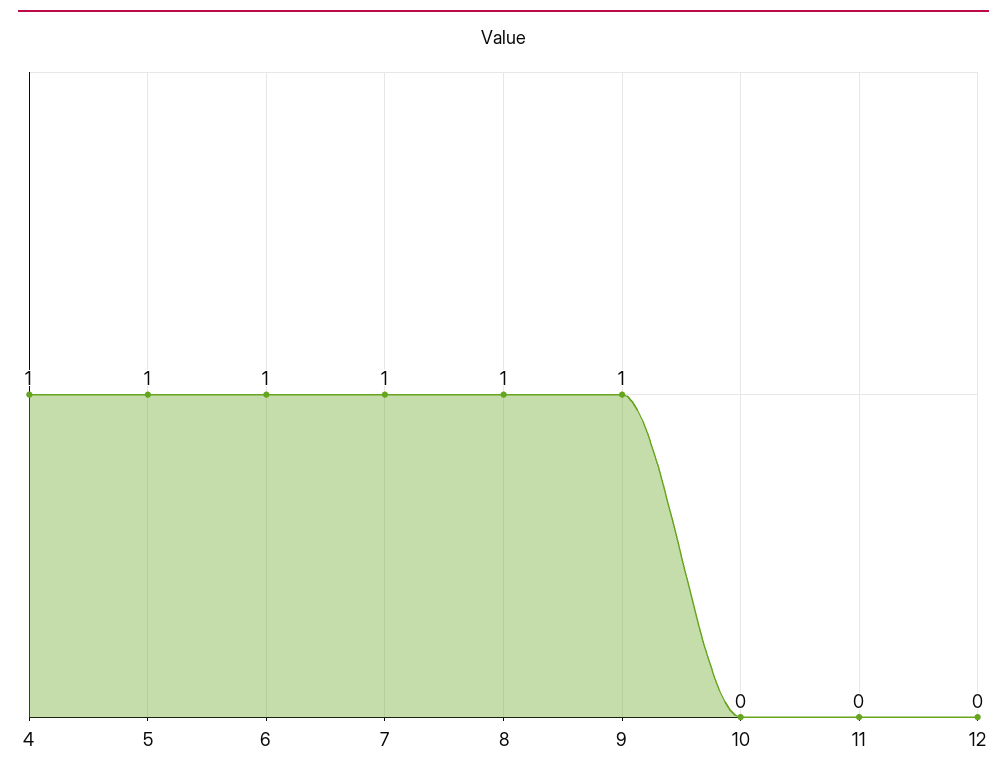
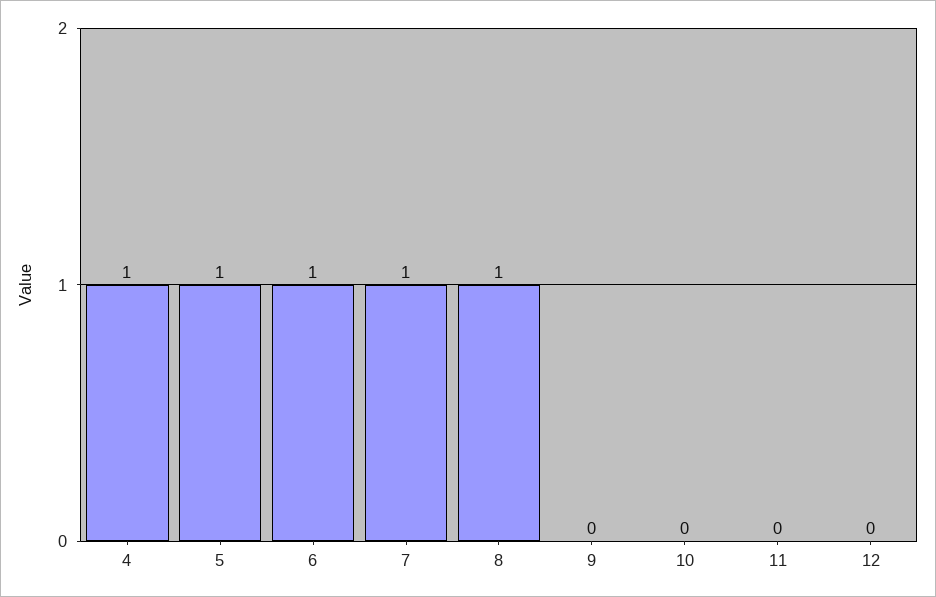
  {
    "4": 1,
    "5": 1,
    "6": 1,
    "7": 1,
    "8": 1,
-   "9": 1,
+   "9": 0,
    "10": 0,
    "11": 0,
    "12": 0
  }

